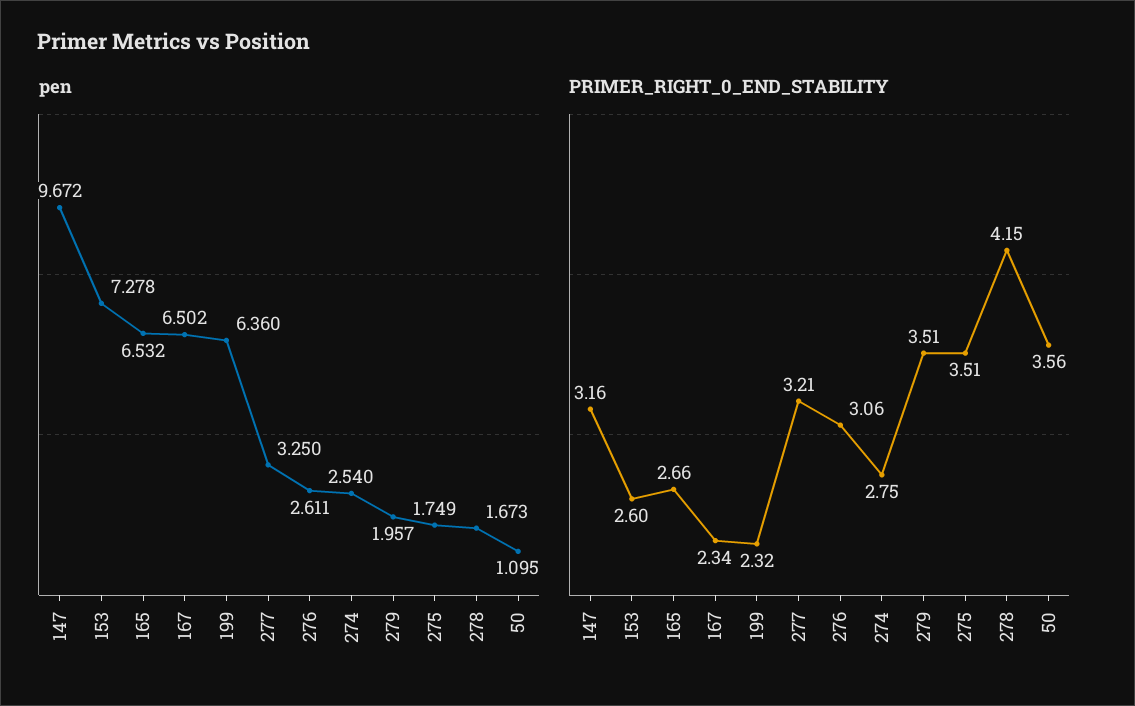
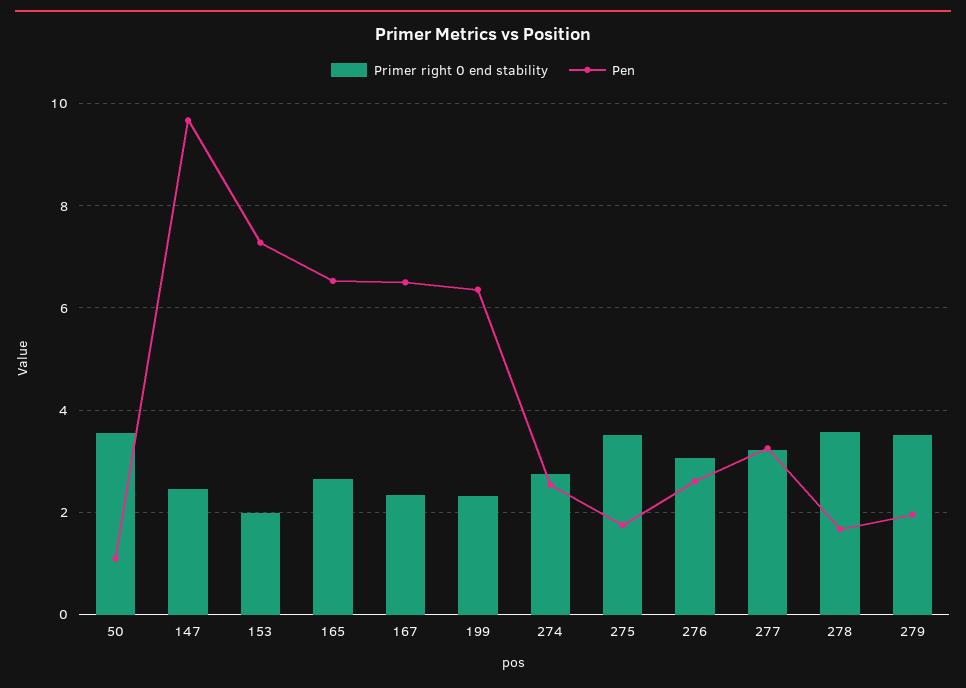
  {
    "pen": {
      "147": 9.672,
      "153": 7.278,
      "165": 6.532,
      "167": 6.502,
      "199": 6.36,
      "277": 3.25,
      "276": 2.611,
      "274": 2.54,
      "279": 1.957,
      "275": 1.749,
      "278": 1.673,
      "50": 1.095
    },
    "PRIMER_RIGHT_0_END_STABILITY": {
-     "147": 3.16,
+     "147": 2.4,
-     "153": 2.6,
+     "153": 2,
      "165": 2.66,
      "167": 2.34,
      "199": 2.32,
      "277": 3.21,
      "276": 3.06,
      "274": 2.75,
      "279": 3.51,
      "275": 3.51,
-     "278": 4.15,
+     "278": 3.6,
      "50": 3.56
    }
  }

